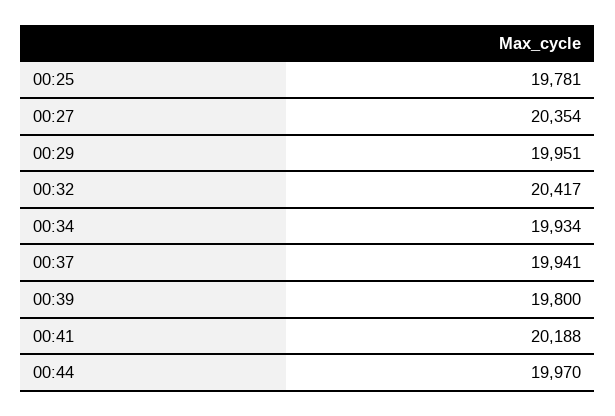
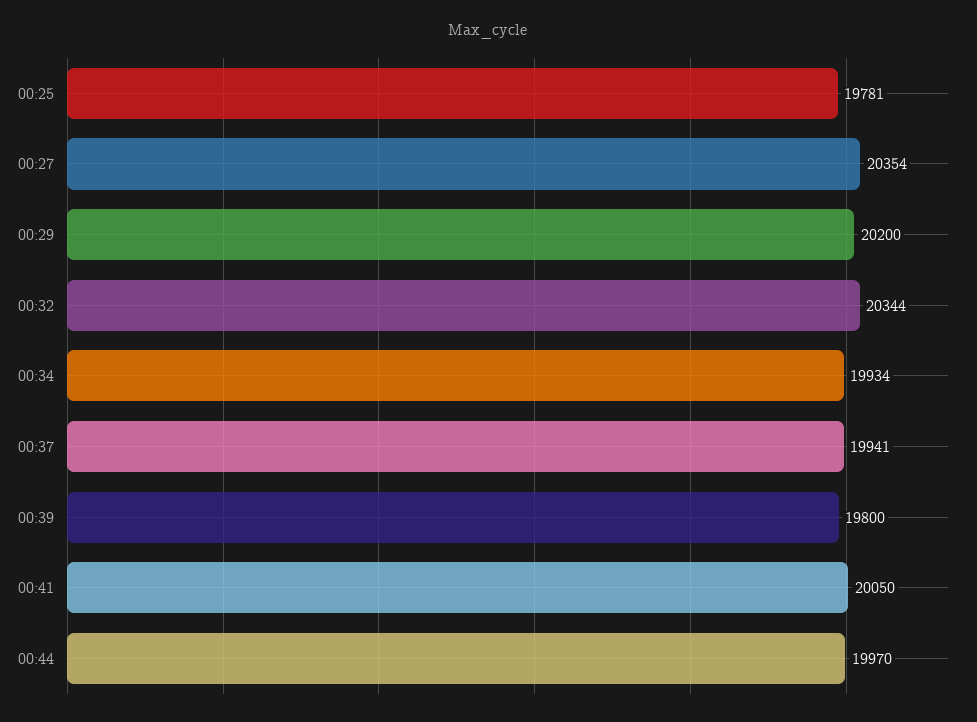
  {
    "00:25": 19781,
    "00:27": 20354,
-   "00:29": 19951,
+   "00:29": 20200,
-   "00:32": 20417,
+   "00:32": 20344,
    "00:34": 19934,
    "00:37": 19941,
    "00:39": 19800,
-   "00:41": 20188,
+   "00:41": 20050,
    "00:44": 19970
  }

